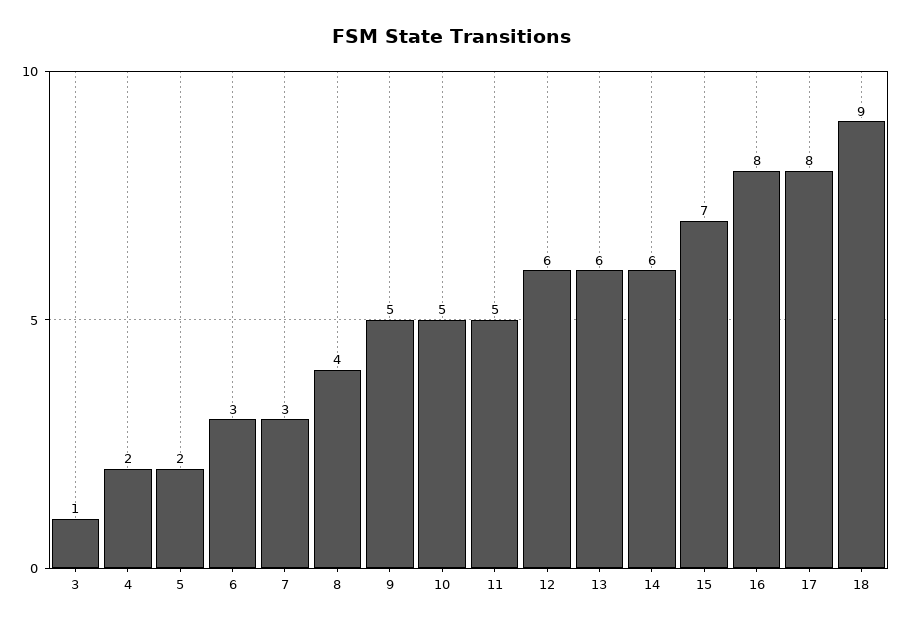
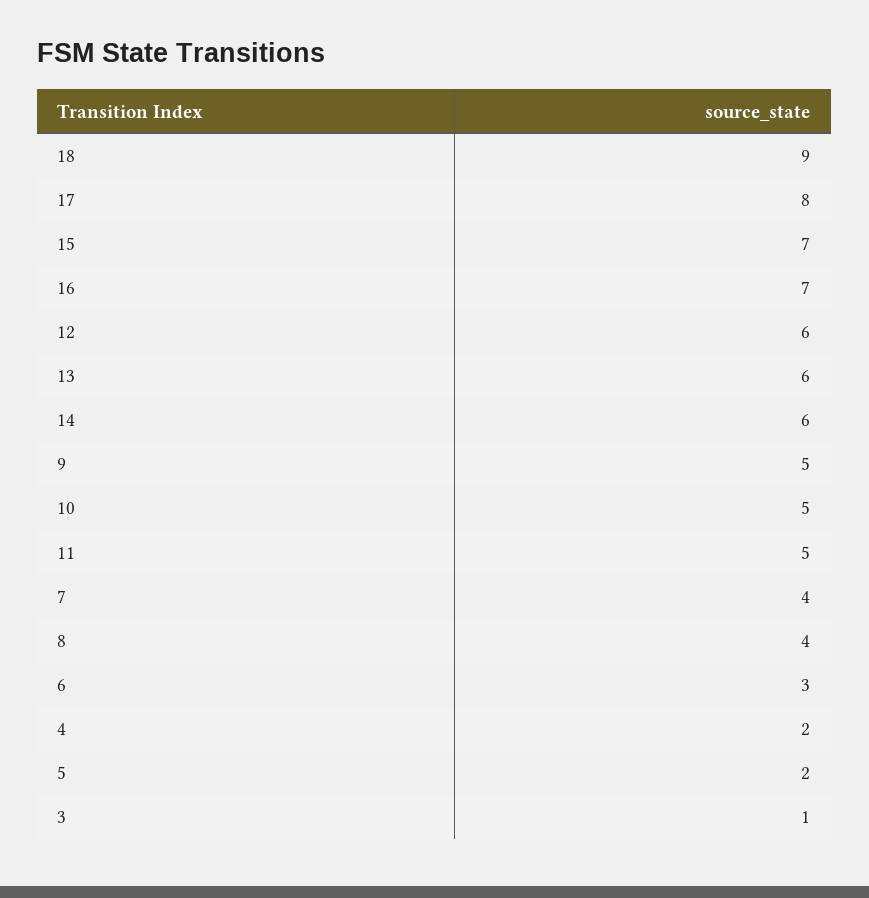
  {
    "3": 1,
    "4": 2,
    "5": 2,
    "6": 3,
-   "7": 3,
+   "7": 4,
    "8": 4,
    "9": 5,
    "10": 5,
    "11": 5,
    "12": 6,
    "13": 6,
    "14": 6,
    "15": 7,
-   "16": 8,
+   "16": 7,
    "17": 8,
    "18": 9
  }

